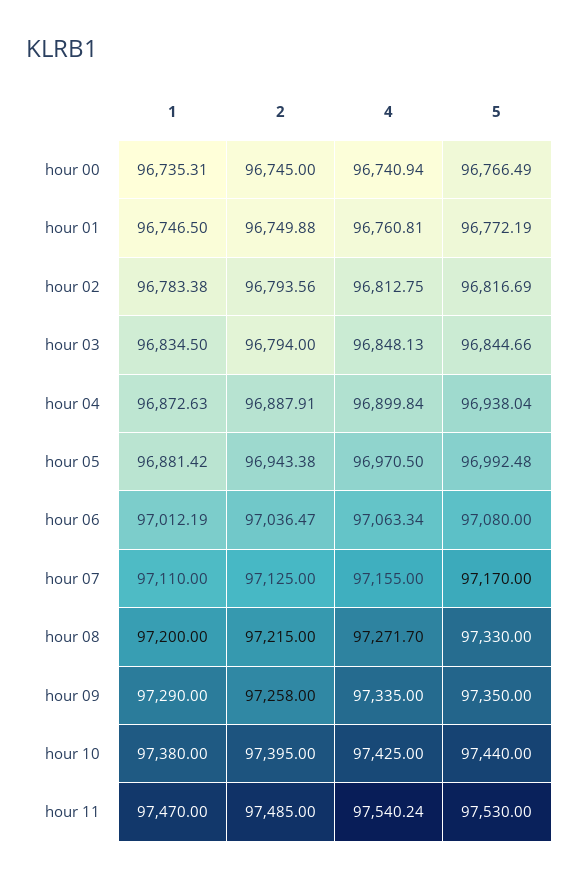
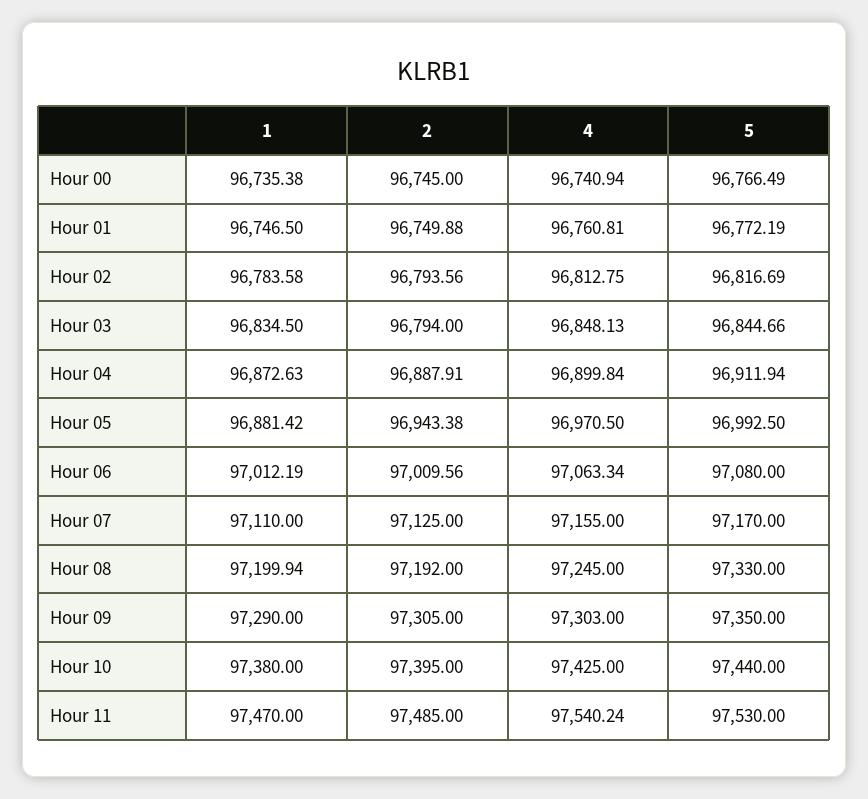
  {
    "1": {
-     "hour 00": 96735.31,
+     "hour 00": 96735.38,
      "hour 01": 96746.5,
-     "hour 02": 96783.38,
+     "hour 02": 96783.58,
      "hour 03": 96834.5,
      "hour 04": 96872.63,
      "hour 05": 96881.42,
      "hour 06": 97012.19,
      "hour 07": 97110,
-     "hour 08": 97200,
+     "hour 08": 97199.94,
      "hour 09": 97290,
      "hour 10": 97380,
      "hour 11": 97470
    },
    "2": {
      "hour 00": 96745,
      "hour 01": 96749.88,
      "hour 02": 96793.56,
      "hour 03": 96794,
      "hour 04": 96887.91,
      "hour 05": 96943.38,
-     "hour 06": 97036.47,
+     "hour 06": 97009.56,
      "hour 07": 97125,
-     "hour 08": 97215,
+     "hour 08": 97192,
-     "hour 09": 97258,
+     "hour 09": 97305,
      "hour 10": 97395,
      "hour 11": 97485
    },
    "4": {
      "hour 00": 96740.94,
      "hour 01": 96760.81,
      "hour 02": 96812.75,
      "hour 03": 96848.13,
      "hour 04": 96899.84,
      "hour 05": 96970.5,
      "hour 06": 97063.34,
      "hour 07": 97155,
-     "hour 08": 97271.7,
+     "hour 08": 97245,
-     "hour 09": 97335,
+     "hour 09": 97303,
      "hour 10": 97425,
      "hour 11": 97540.24
    },
    "5": {
      "hour 00": 96766.49,
      "hour 01": 96772.19,
      "hour 02": 96816.69,
      "hour 03": 96844.66,
-     "hour 04": 96938.04,
+     "hour 04": 96911.94,
-     "hour 05": 96992.48,
+     "hour 05": 96992.5,
      "hour 06": 97080,
      "hour 07": 97170,
      "hour 08": 97330,
      "hour 09": 97350,
      "hour 10": 97440,
      "hour 11": 97530
    }
  }

